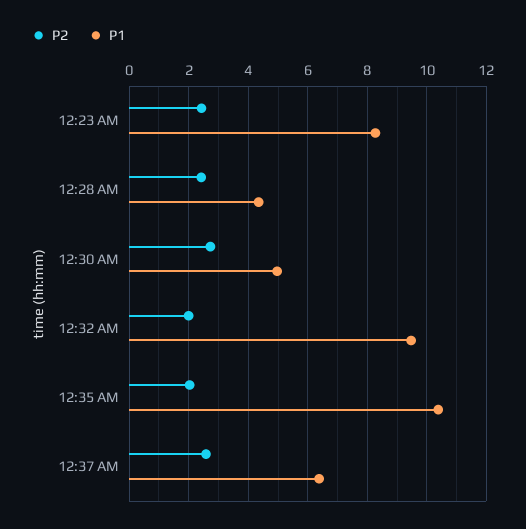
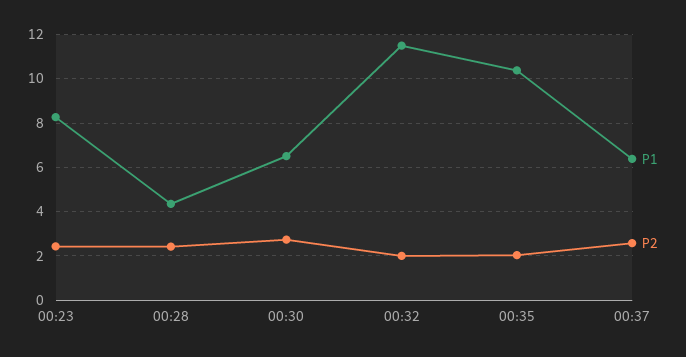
  {
    "P2": {
      "12:23 AM": 2.5,
      "12:28 AM": 2.5,
      "12:30 AM": 2.75,
      "12:32 AM": 2,
      "12:35 AM": 2,
      "12:37 AM": 2.5
    },
    "P1": {
      "12:23 AM": 8.25,
      "12:28 AM": 4.25,
-     "12:30 AM": 5,
+     "12:30 AM": 6.5,
-     "12:32 AM": 9.5,
+     "12:32 AM": 11.5,
      "12:35 AM": 10.5,
      "12:37 AM": 6.5
    }
  }

